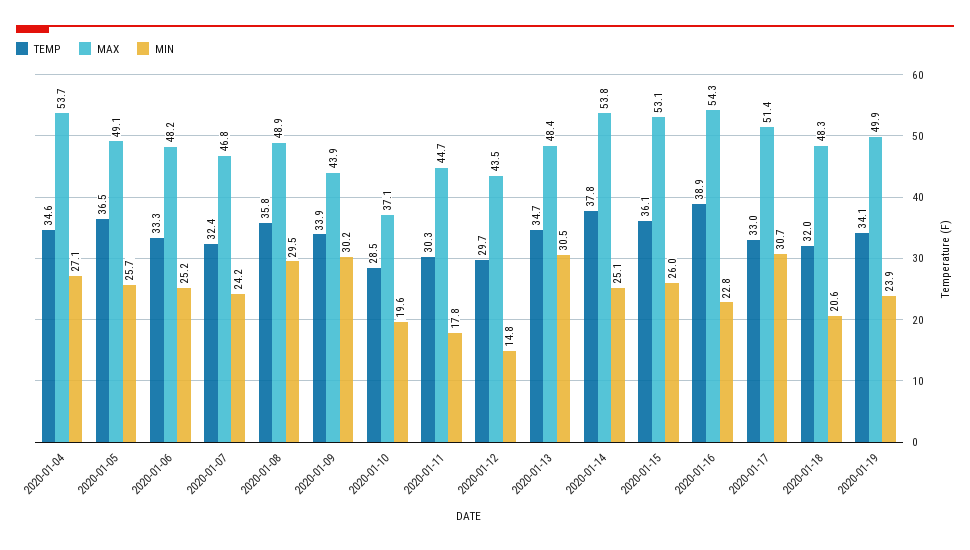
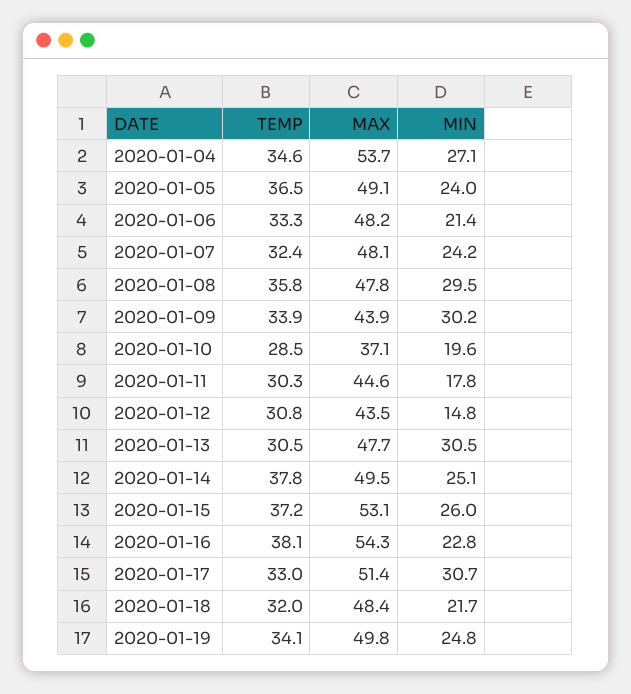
  {
    "TEMP": {
      "2020-01-04": 34.6,
      "2020-01-05": 36.5,
      "2020-01-06": 33.3,
      "2020-01-07": 32.4,
      "2020-01-08": 35.8,
      "2020-01-09": 33.9,
      "2020-01-10": 28.5,
      "2020-01-11": 30.3,
-     "2020-01-12": 29.7,
+     "2020-01-12": 30.8,
-     "2020-01-13": 34.7,
+     "2020-01-13": 30.5,
      "2020-01-14": 37.8,
-     "2020-01-15": 36.1,
+     "2020-01-15": 37.2,
-     "2020-01-16": 38.9,
+     "2020-01-16": 38.1,
      "2020-01-17": 33,
      "2020-01-18": 32,
      "2020-01-19": 34.1
    },
    "MAX": {
      "2020-01-04": 53.7,
      "2020-01-05": 49.1,
      "2020-01-06": 48.2,
-     "2020-01-07": 46.8,
+     "2020-01-07": 48.1,
-     "2020-01-08": 48.9,
+     "2020-01-08": 47.8,
      "2020-01-09": 43.9,
      "2020-01-10": 37.1,
-     "2020-01-11": 44.7,
+     "2020-01-11": 44.6,
      "2020-01-12": 43.5,
-     "2020-01-13": 48.4,
+     "2020-01-13": 47.7,
-     "2020-01-14": 53.8,
+     "2020-01-14": 49.5,
      "2020-01-15": 53.1,
      "2020-01-16": 54.3,
      "2020-01-17": 51.4,
-     "2020-01-18": 48.3,
+     "2020-01-18": 48.4,
-     "2020-01-19": 49.9
+     "2020-01-19": 49.8
    },
    "MIN": {
      "2020-01-04": 27.1,
-     "2020-01-05": 25.7,
+     "2020-01-05": 24,
-     "2020-01-06": 25.2,
+     "2020-01-06": 21.4,
      "2020-01-07": 24.2,
      "2020-01-08": 29.5,
      "2020-01-09": 30.2,
      "2020-01-10": 19.6,
      "2020-01-11": 17.8,
      "2020-01-12": 14.8,
      "2020-01-13": 30.5,
      "2020-01-14": 25.1,
      "2020-01-15": 26,
      "2020-01-16": 22.8,
      "2020-01-17": 30.7,
-     "2020-01-18": 20.6,
+     "2020-01-18": 21.7,
-     "2020-01-19": 23.9
+     "2020-01-19": 24.8
    }
  }

